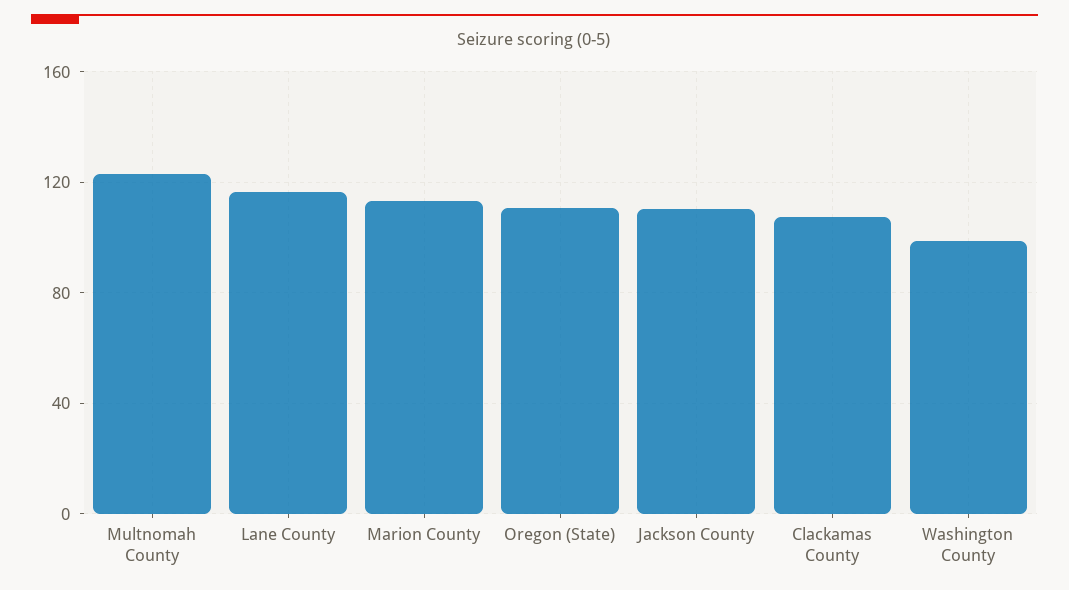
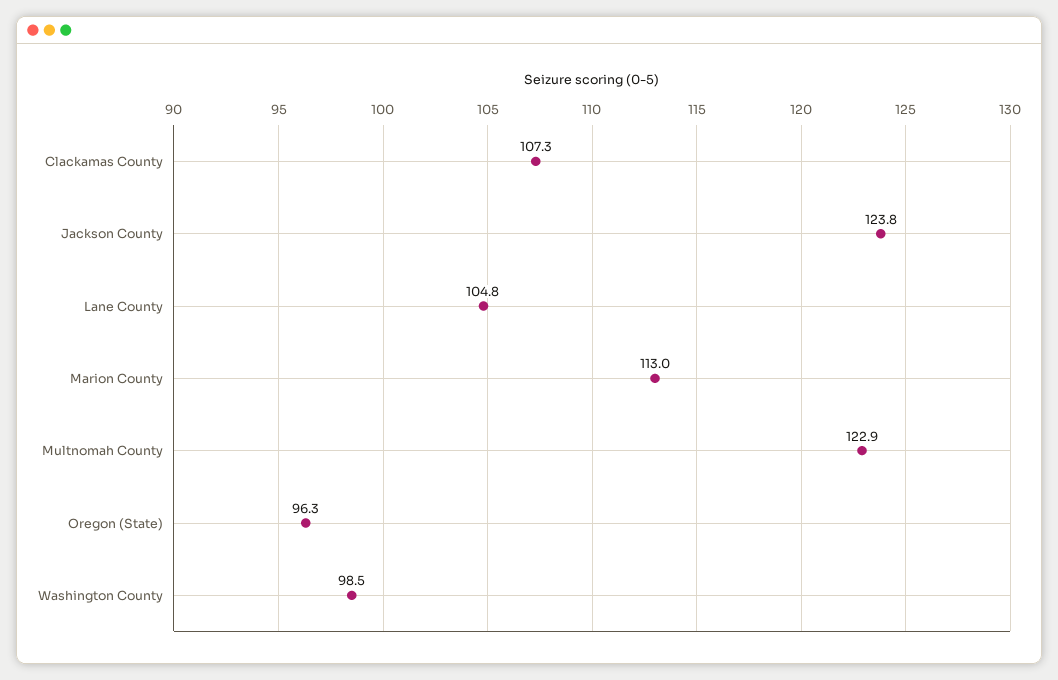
  {
    "Multnomah County": 122.9,
-   "Lane County": 115,
+   "Lane County": 104.8,
    "Marion County": 113,
-   "Oregon (State)": 110,
+   "Oregon (State)": 96.3,
-   "Jackson County": 110,
+   "Jackson County": 123.8,
    "Clackamas County": 107.3,
    "Washington County": 98.5
  }

